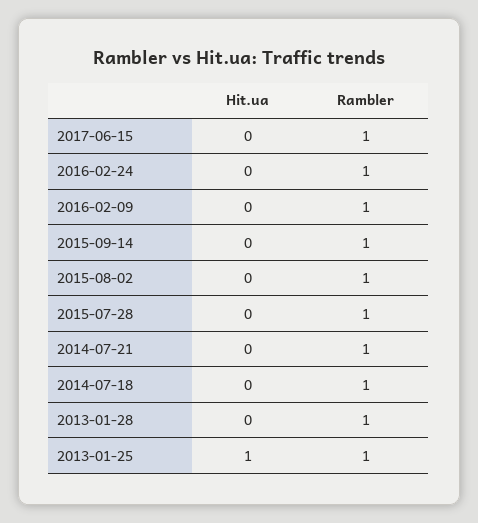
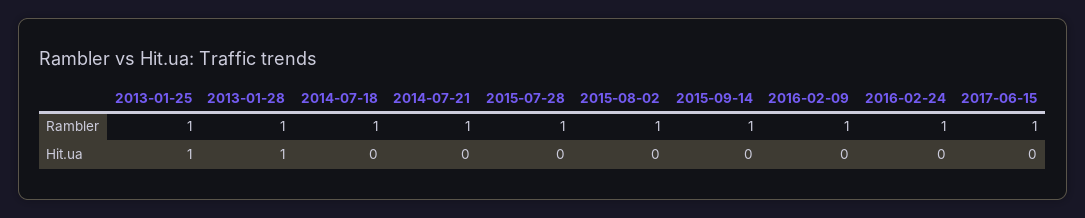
  {
    "Hit.ua": {
      "2017-06-15": 0,
      "2016-02-24": 0,
      "2016-02-09": 0,
      "2015-09-14": 0,
      "2015-08-02": 0,
      "2015-07-28": 0,
      "2014-07-21": 0,
      "2014-07-18": 0,
-     "2013-01-28": 0,
+     "2013-01-28": 1,
      "2013-01-25": 1
    },
    "Rambler": {
      "2017-06-15": 1,
      "2016-02-24": 1,
      "2016-02-09": 1,
      "2015-09-14": 1,
      "2015-08-02": 1,
      "2015-07-28": 1,
      "2014-07-21": 1,
      "2014-07-18": 1,
      "2013-01-28": 1,
      "2013-01-25": 1
    }
  }

